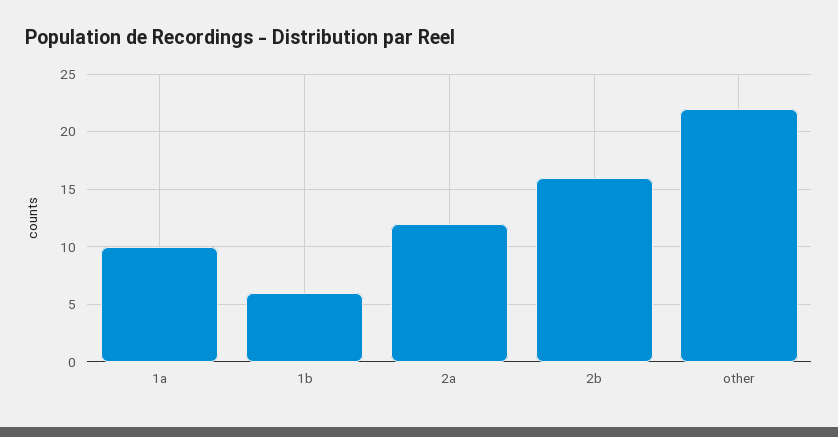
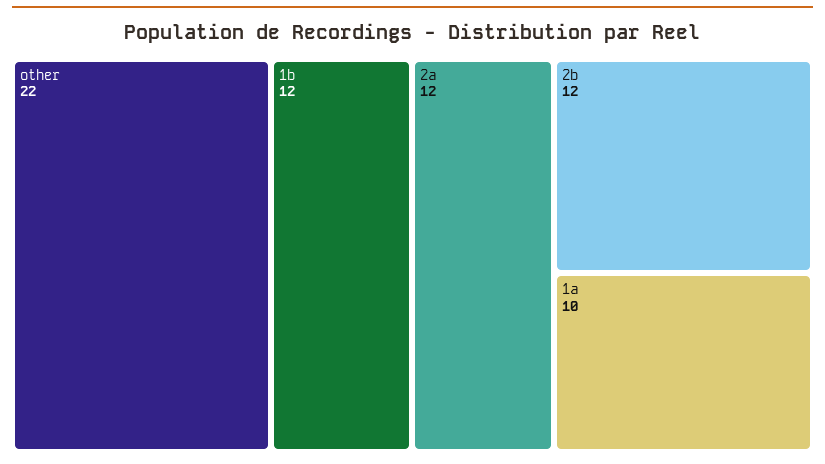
  {
    "1a": 10,
-   "1b": 6,
+   "1b": 12,
    "2a": 12,
-   "2b": 16,
+   "2b": 12,
    "other": 22
  }

